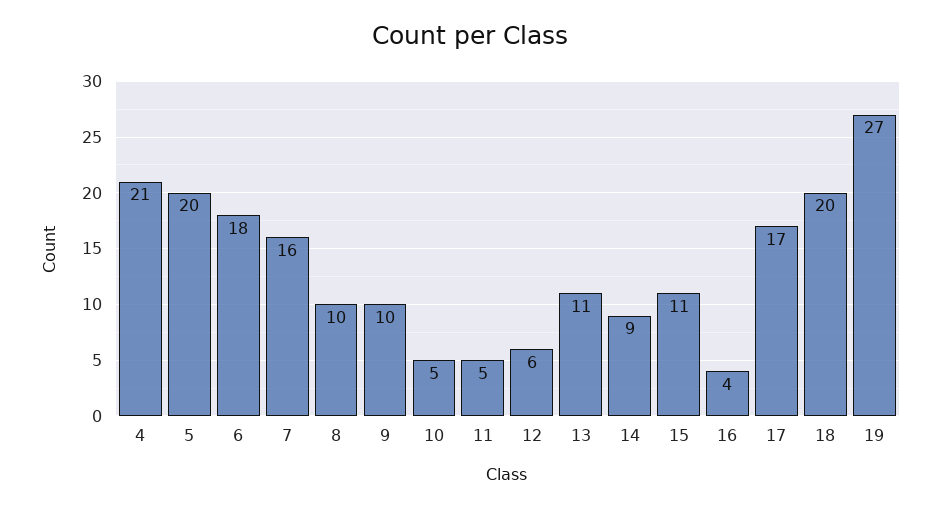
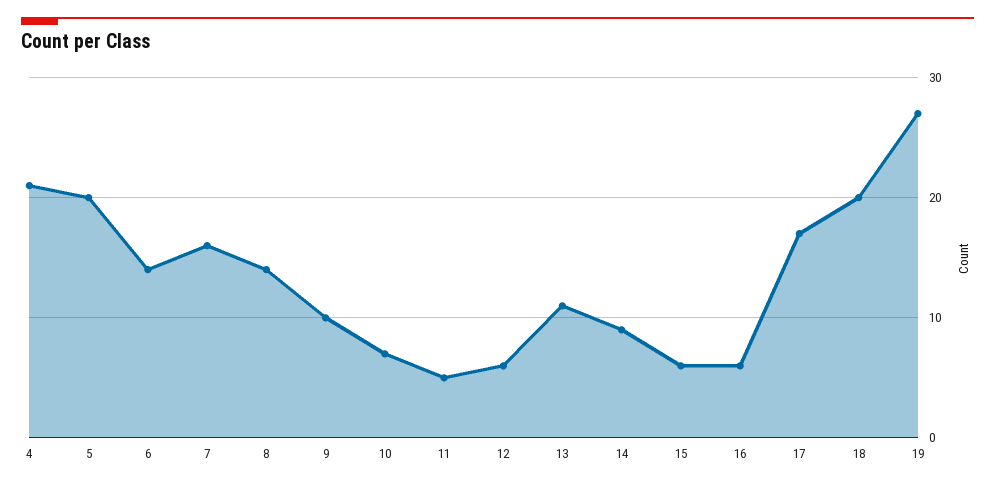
  {
    "4": 21,
    "5": 20,
-   "6": 18,
+   "6": 14,
    "7": 16,
-   "8": 10,
+   "8": 14,
    "9": 10,
-   "10": 5,
+   "10": 7,
    "11": 5,
    "12": 6,
    "13": 11,
    "14": 9,
-   "15": 11,
+   "15": 6,
-   "16": 4,
+   "16": 6,
    "17": 17,
    "18": 20,
    "19": 27
  }

